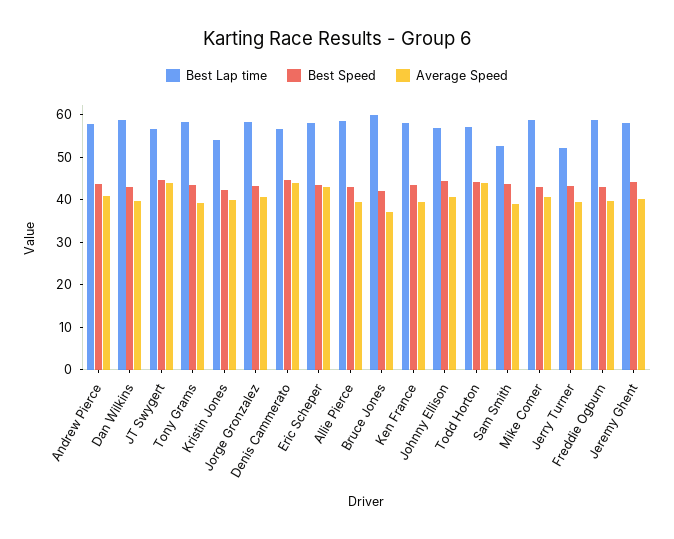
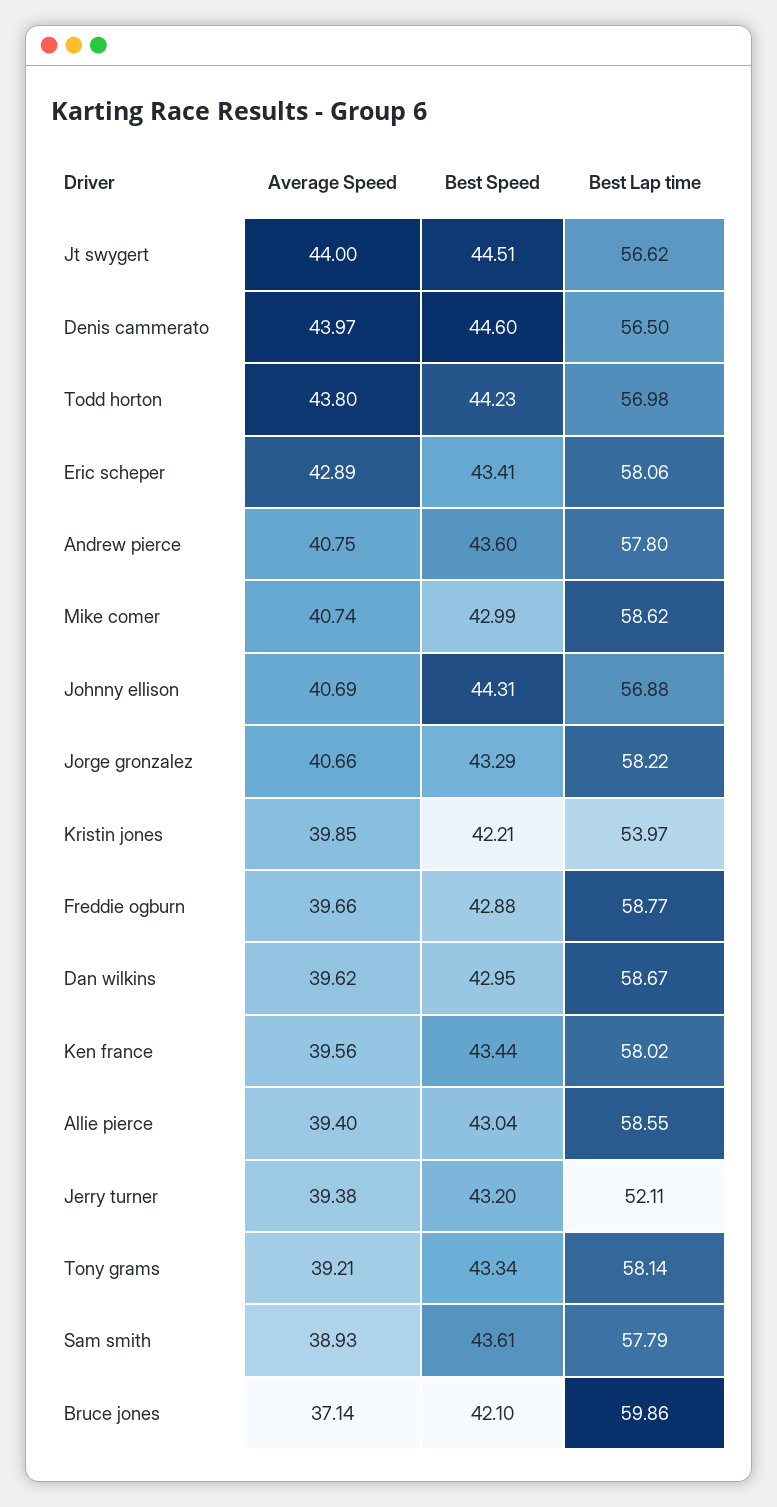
  {
    "Best Lap time": {
      "Andrew Pierce": 57.8,
      "Dan Wilkins": 58.67,
      "JT Swygert": 56.62,
      "Tony Grams": 58.14,
      "Kristin Jones": 53.97,
      "Jorge Gronzalez": 58.22,
      "Denis Cammerato": 56.5,
      "Eric Scheper": 58.06,
      "Allie Pierce": 58.55,
      "Bruce Jones": 59.86,
      "Ken France": 58.02,
      "Johnny Ellison": 56.88,
      "Todd Horton": 56.98,
-     "Sam Smith": 52,
+     "Sam Smith": 57.79,
      "Mike Comer": 58.62,
      "Jerry Turner": 52.11,
-     "Freddie Ogburn": 58.77,
+     "Freddie Ogburn": 58.77
-     "Jeremy Ghent": 58
    },
    "Best Speed": {
      "Andrew Pierce": 43.6,
      "Dan Wilkins": 42.95,
      "JT Swygert": 44.51,
      "Tony Grams": 43.34,
      "Kristin Jones": 42.21,
      "Jorge Gronzalez": 43.29,
      "Denis Cammerato": 44.6,
      "Eric Scheper": 43.41,
      "Allie Pierce": 43.04,
      "Bruce Jones": 42.1,
      "Ken France": 43.44,
      "Johnny Ellison": 44.31,
      "Todd Horton": 44.23,
      "Sam Smith": 43.61,
      "Mike Comer": 42.99,
      "Jerry Turner": 43.2,
-     "Freddie Ogburn": 42.88,
+     "Freddie Ogburn": 42.88
-     "Jeremy Ghent": 44
    },
    "Average Speed": {
      "Andrew Pierce": 40.75,
      "Dan Wilkins": 39.62,
      "JT Swygert": 44,
      "Tony Grams": 39.21,
      "Kristin Jones": 39.85,
      "Jorge Gronzalez": 40.66,
      "Denis Cammerato": 43.97,
      "Eric Scheper": 42.89,
      "Allie Pierce": 39.4,
      "Bruce Jones": 37.14,
      "Ken France": 39.56,
      "Johnny Ellison": 40.69,
      "Todd Horton": 43.8,
      "Sam Smith": 38.93,
      "Mike Comer": 40.74,
      "Jerry Turner": 39.38,
-     "Freddie Ogburn": 39.66,
+     "Freddie Ogburn": 39.66
-     "Jeremy Ghent": 40
    }
  }

